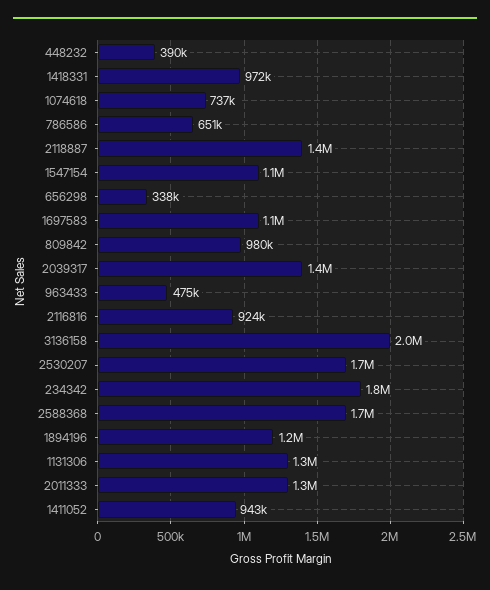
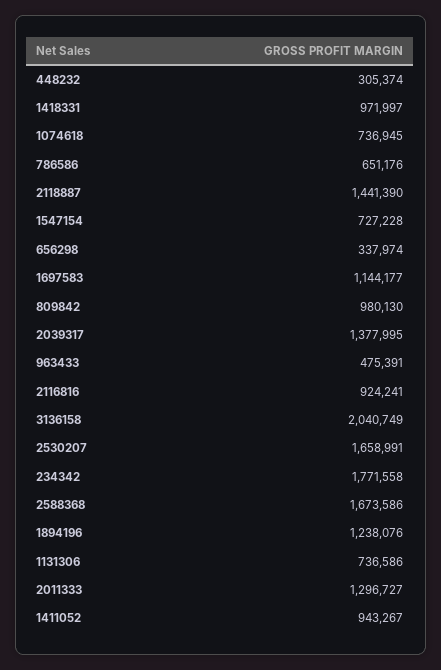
  {
-   "448232": 390000,
+   "448232": 305374,
    "1418331": 971997,
    "1074618": 736945,
    "786586": 651176,
    "2118887": 1441390,
-   "1547154": 1100000,
+   "1547154": 727228,
    "656298": 337974,
    "1697583": 1144177,
    "809842": 980130,
    "2039317": 1377995,
    "963433": 475391,
    "2116816": 924241,
    "3136158": 2040749,
    "2530207": 1658991,
    "234342": 1771558,
    "2588368": 1673586,
    "1894196": 1238076,
-   "1131306": 1300000,
+   "1131306": 736586,
    "2011333": 1296727,
    "1411052": 943267
  }

